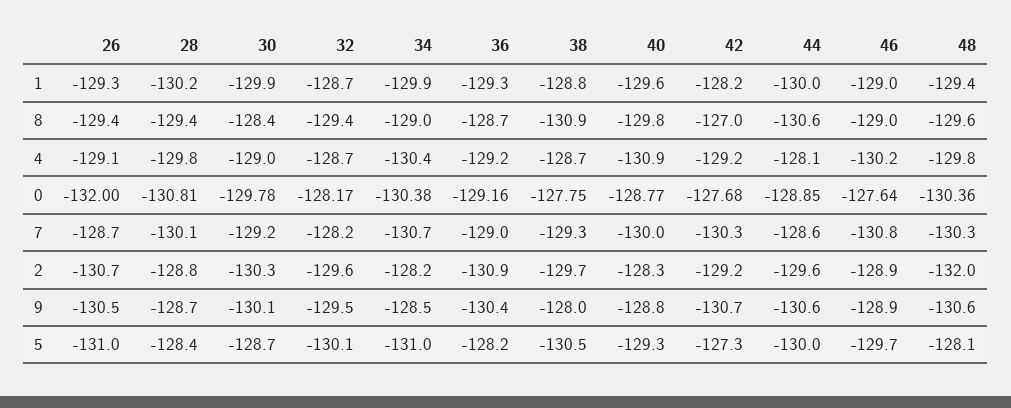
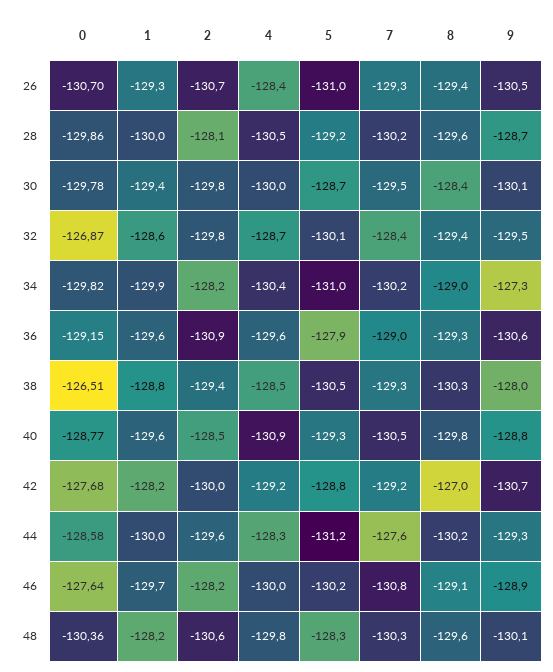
  {
    "26": {
      "1": -129.3,
      "8": -129.4,
-     "4": -129.1,
+     "4": -128.4,
-     "0": -132,
+     "0": -130.7,
-     "7": -128.7,
+     "7": -129.3,
      "2": -130.7,
      "9": -130.5,
      "5": -131
    },
    "28": {
-     "1": -130.2,
+     "1": -130,
-     "8": -129.4,
+     "8": -129.6,
-     "4": -129.8,
+     "4": -130.5,
-     "0": -130.81,
+     "0": -129.86,
-     "7": -130.1,
+     "7": -130.2,
-     "2": -128.8,
+     "2": -128.1,
      "9": -128.7,
-     "5": -128.4
+     "5": -129.2
    },
    "30": {
-     "1": -129.9,
+     "1": -129.4,
      "8": -128.4,
-     "4": -129,
+     "4": -130,
      "0": -129.78,
-     "7": -129.2,
+     "7": -129.5,
-     "2": -130.3,
+     "2": -129.8,
      "9": -130.1,
      "5": -128.7
    },
    "32": {
-     "1": -128.7,
+     "1": -128.6,
      "8": -129.4,
      "4": -128.7,
-     "0": -128.17,
+     "0": -126.87,
-     "7": -128.2,
+     "7": -128.4,
-     "2": -129.6,
+     "2": -129.8,
      "9": -129.5,
      "5": -130.1
    },
    "34": {
      "1": -129.9,
      "8": -129,
      "4": -130.4,
-     "0": -130.38,
+     "0": -129.82,
-     "7": -130.7,
+     "7": -130.2,
      "2": -128.2,
-     "9": -128.5,
+     "9": -127.3,
      "5": -131
    },
    "36": {
-     "1": -129.3,
+     "1": -129.6,
-     "8": -128.7,
+     "8": -129.3,
-     "4": -129.2,
+     "4": -129.6,
-     "0": -129.16,
+     "0": -129.15,
      "7": -129,
      "2": -130.9,
-     "9": -130.4,
+     "9": -130.6,
-     "5": -128.2
+     "5": -127.9
    },
    "38": {
      "1": -128.8,
-     "8": -130.9,
+     "8": -130.3,
-     "4": -128.7,
+     "4": -128.5,
-     "0": -127.75,
+     "0": -126.51,
      "7": -129.3,
-     "2": -129.7,
+     "2": -129.4,
      "9": -128,
      "5": -130.5
    },
    "40": {
      "1": -129.6,
      "8": -129.8,
      "4": -130.9,
      "0": -128.77,
-     "7": -130,
+     "7": -130.5,
-     "2": -128.3,
+     "2": -128.5,
      "9": -128.8,
      "5": -129.3
    },
    "42": {
      "1": -128.2,
      "8": -127,
      "4": -129.2,
      "0": -127.68,
-     "7": -130.3,
+     "7": -129.2,
-     "2": -129.2,
+     "2": -130,
      "9": -130.7,
-     "5": -127.3
+     "5": -128.8
    },
    "44": {
      "1": -130,
-     "8": -130.6,
+     "8": -130.2,
-     "4": -128.1,
+     "4": -128.3,
-     "0": -128.85,
+     "0": -128.58,
-     "7": -128.6,
+     "7": -127.6,
      "2": -129.6,
-     "9": -130.6,
+     "9": -129.3,
-     "5": -130
+     "5": -131.2
    },
    "46": {
-     "1": -129,
+     "1": -129.7,
-     "8": -129,
+     "8": -129.1,
-     "4": -130.2,
+     "4": -130,
      "0": -127.64,
      "7": -130.8,
-     "2": -128.9,
+     "2": -128.2,
      "9": -128.9,
-     "5": -129.7
+     "5": -130.2
    },
    "48": {
-     "1": -129.4,
+     "1": -128.2,
      "8": -129.6,
      "4": -129.8,
      "0": -130.36,
      "7": -130.3,
-     "2": -132,
+     "2": -130.6,
-     "9": -130.6,
+     "9": -130.1,
-     "5": -128.1
+     "5": -128.3
    }
  }

